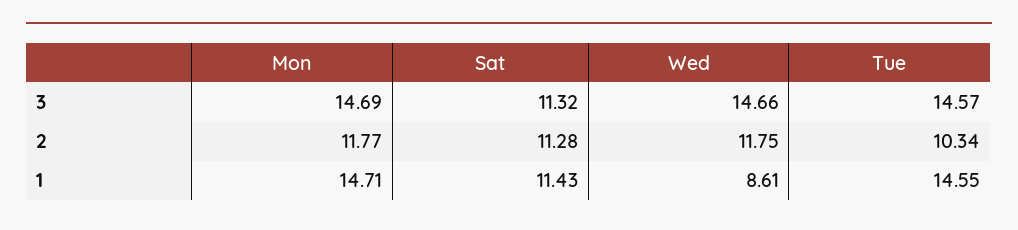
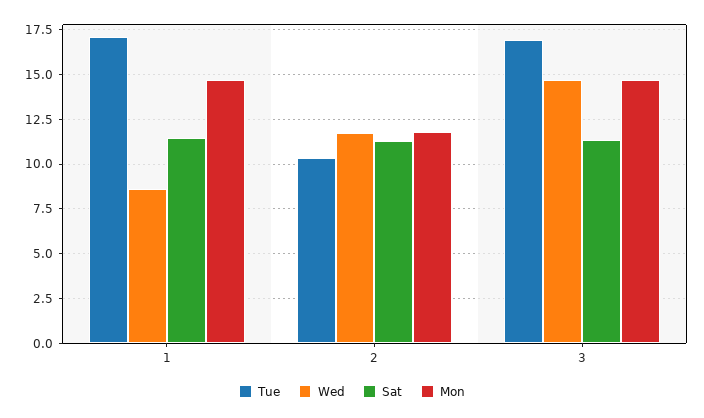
  {
    "Mon": {
      "3": 14.69,
      "2": 11.77,
      "1": 14.71
    },
    "Sat": {
      "3": 11.32,
      "2": 11.28,
      "1": 11.43
    },
    "Wed": {
      "3": 14.66,
      "2": 11.75,
      "1": 8.61
    },
    "Tue": {
-     "3": 14.57,
+     "3": 17,
      "2": 10.34,
-     "1": 14.55
+     "1": 17
    }
  }

